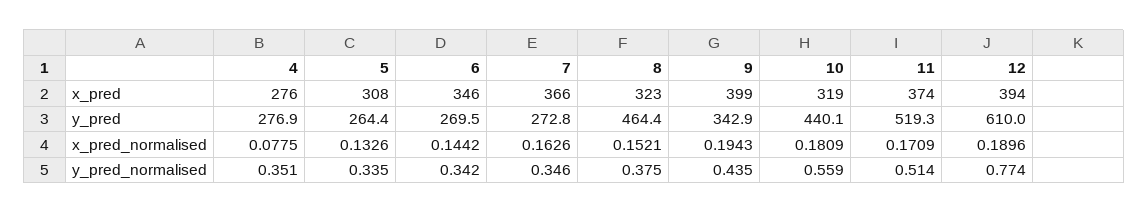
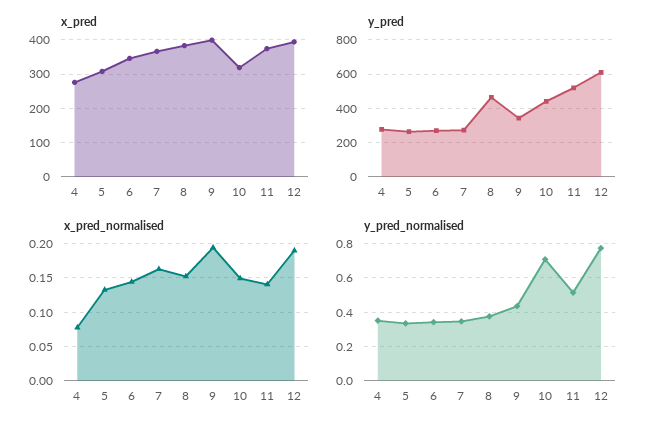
  {
    "x_pred": {
      "4": 276,
      "5": 308,
      "6": 346,
      "7": 366,
-     "8": 323,
+     "8": 380,
      "9": 399,
      "10": 319,
      "11": 374,
      "12": 394
    },
    "y_pred": {
      "4": 276.9,
      "5": 264.4,
      "6": 269.5,
      "7": 272.8,
      "8": 464.4,
      "9": 342.9,
      "10": 440.1,
      "11": 519.3,
      "12": 610
    },
    "x_pred_normalised": {
      "4": 0.0775,
      "5": 0.1326,
      "6": 0.1442,
      "7": 0.1626,
      "8": 0.1521,
      "9": 0.1943,
-     "10": 0.1809,
+     "10": 0.15,
-     "11": 0.1709,
+     "11": 0.14,
      "12": 0.1896
    },
    "y_pred_normalised": {
      "4": 0.351,
      "5": 0.335,
      "6": 0.342,
      "7": 0.346,
      "8": 0.375,
      "9": 0.435,
-     "10": 0.559,
+     "10": 0.7,
      "11": 0.514,
      "12": 0.774
    }
  }

